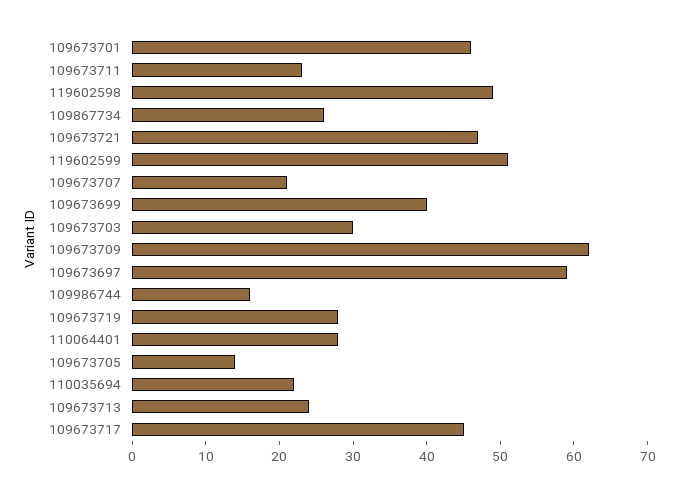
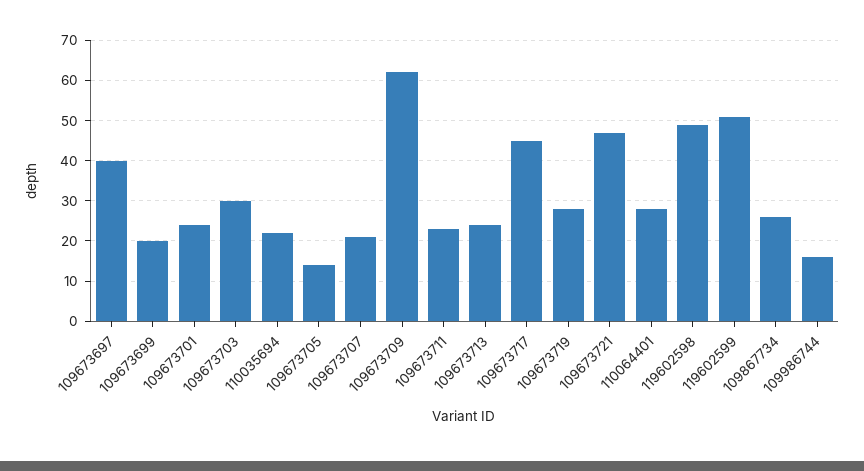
  {
-   "109673701": 45,
+   "109673701": 25,
    "109673711": 25,
    "119602598": 50,
    "109867734": 25,
    "109673721": 45,
    "119602599": 50,
    "109673707": 20,
-   "109673699": 40,
+   "109673699": 20,
    "109673703": 30,
    "109673709": 60,
-   "109673697": 60,
+   "109673697": 40,
    "109986744": 15,
    "109673719": 30,
    "110064401": 30,
    "109673705": 15,
    "110035694": 20,
    "109673713": 25,
    "109673717": 45
  }

